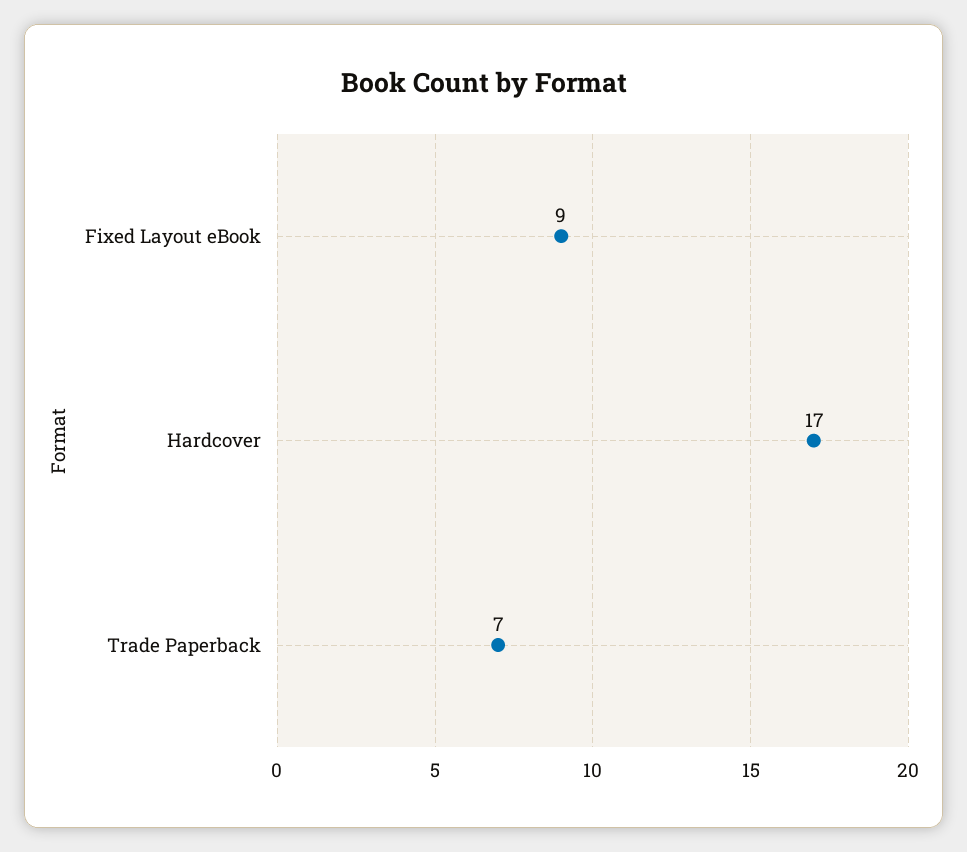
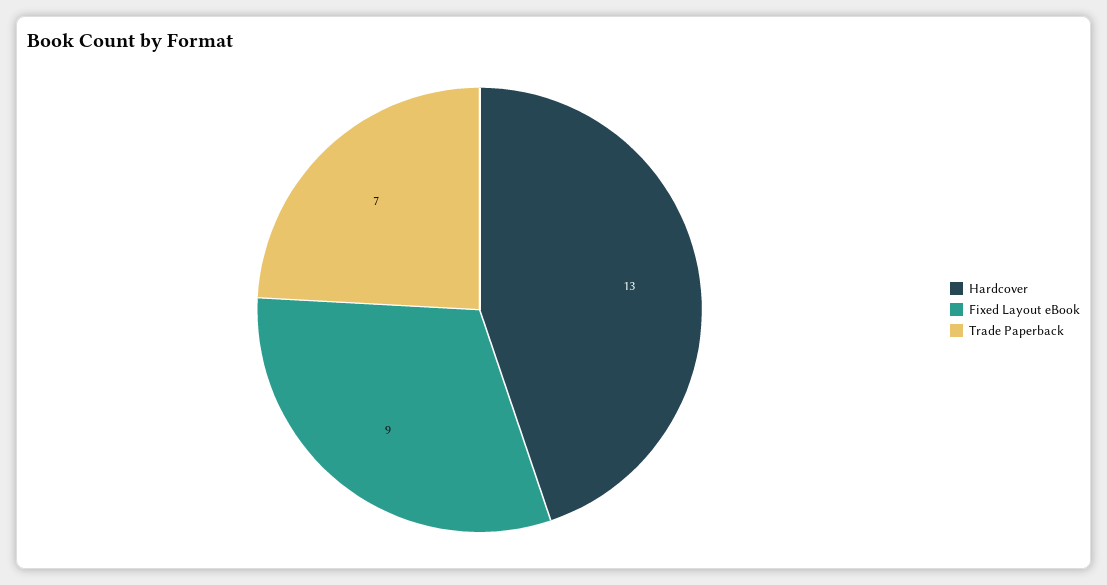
  {
    "Fixed Layout eBook": 9,
-   "Hardcover": 17,
+   "Hardcover": 13,
    "Trade Paperback": 7
  }

